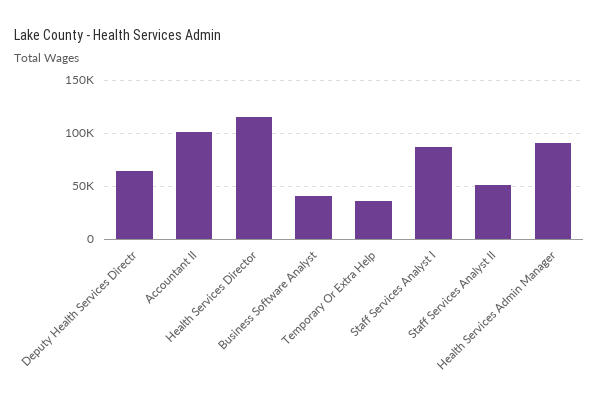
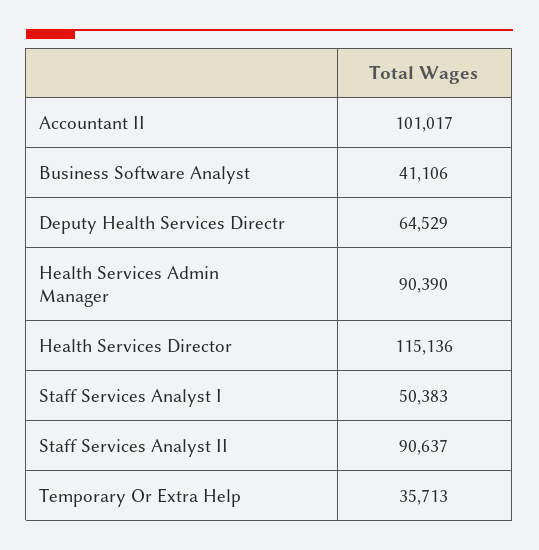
  {
    "Deputy Health Services Directr": 64529,
    "Accountant II": 101017,
    "Health Services Director": 115136,
    "Business Software Analyst": 41106,
    "Temporary Or Extra Help": 35713,
-   "Staff Services Analyst I": 90000,
+   "Staff Services Analyst I": 50383,
-   "Staff Services Analyst II": 50000,
+   "Staff Services Analyst II": 90637,
    "Health Services Admin Manager": 90390
  }

